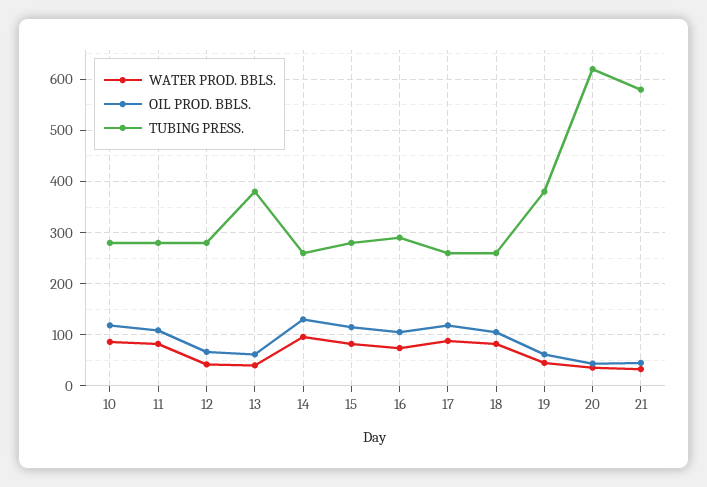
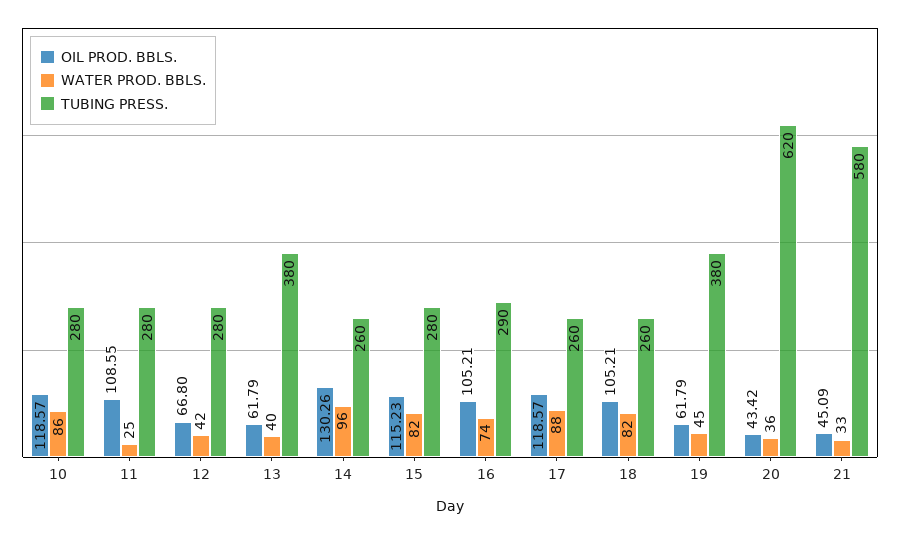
  {
    "WATER PROD. BBLS.": {
      "10": 86,
-     "11": 80,
+     "11": 25,
      "12": 42,
      "13": 40,
      "14": 96,
      "15": 82,
      "16": 74,
      "17": 88,
      "18": 82,
      "19": 45,
      "20": 36,
      "21": 33
    },
    "OIL PROD. BBLS.": {
      "10": 118.57,
      "11": 108.55,
      "12": 66.8,
      "13": 61.79,
      "14": 130.26,
      "15": 115.23,
      "16": 105.21,
      "17": 118.57,
      "18": 105.21,
      "19": 61.79,
      "20": 43.42,
      "21": 45.09
    },
    "TUBING PRESS.": {
      "10": 280,
      "11": 280,
      "12": 280,
      "13": 380,
      "14": 260,
      "15": 280,
      "16": 290,
      "17": 260,
      "18": 260,
      "19": 380,
      "20": 620,
      "21": 580
    }
  }

